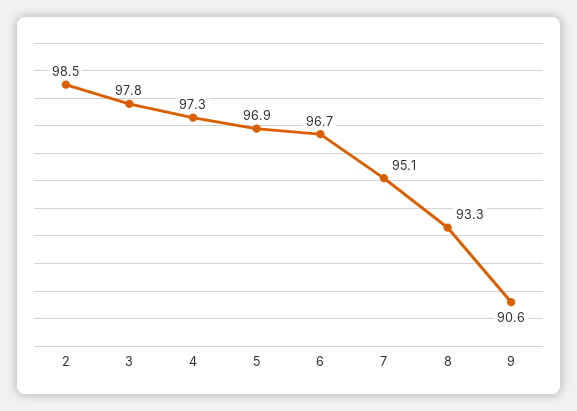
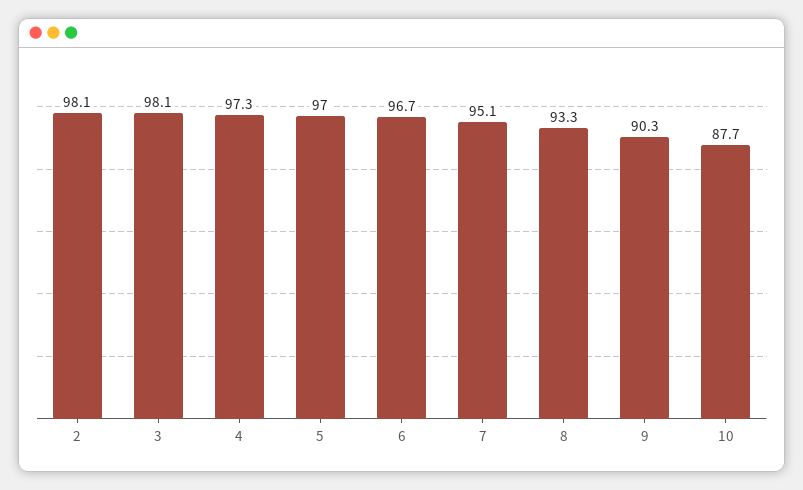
  {
-   "2": 98.5,
+   "2": 98.1,
-   "3": 97.8,
+   "3": 98.1,
    "4": 97.3,
-   "5": 96.9,
+   "5": 97,
    "6": 96.7,
    "7": 95.1,
    "8": 93.3,
-   "9": 90.6
+   "9": 90.3,
+   "10": 87.7
  }

